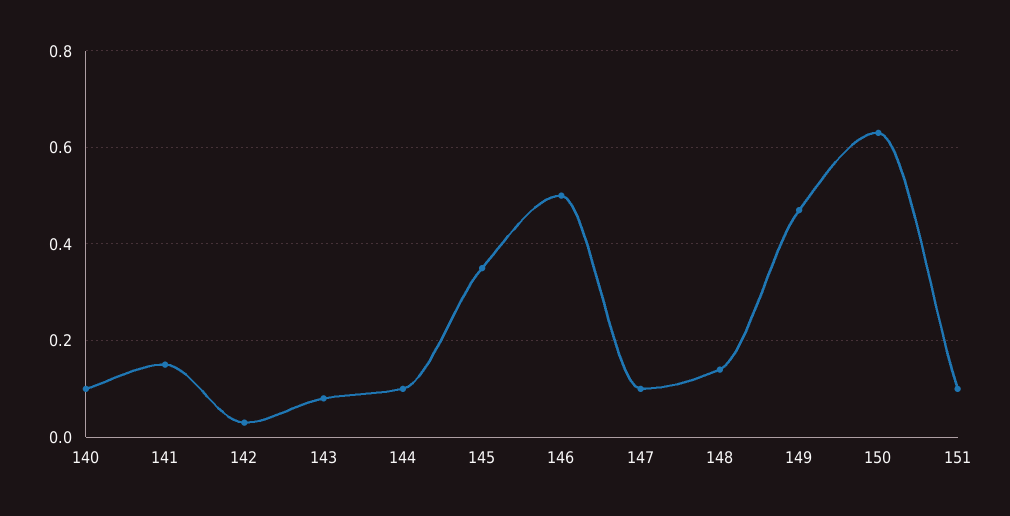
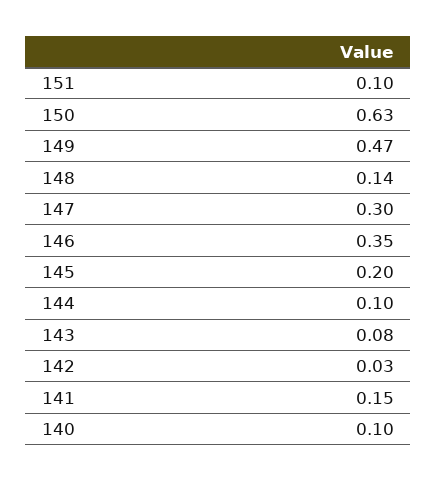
  {
    "140": 0.1,
    "141": 0.15,
    "142": 0.03,
    "143": 0.08,
    "144": 0.1,
-   "145": 0.35,
+   "145": 0.2,
-   "146": 0.5,
+   "146": 0.35,
-   "147": 0.1,
+   "147": 0.3,
    "148": 0.14,
    "149": 0.47,
    "150": 0.63,
    "151": 0.1
  }

